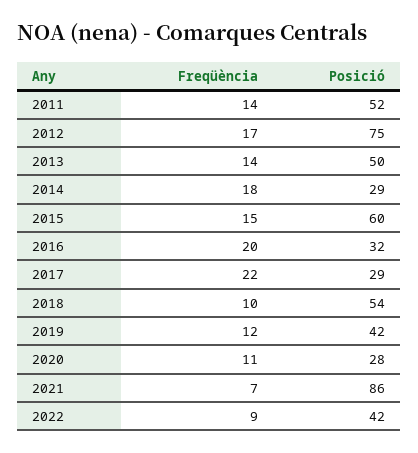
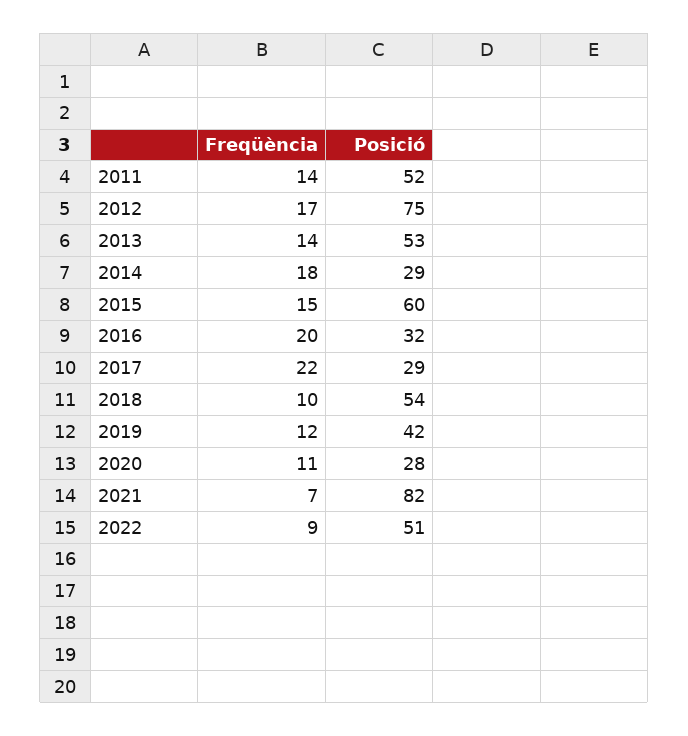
  {
    "Freqüència": {
      "2011": 14,
      "2012": 17,
      "2013": 14,
      "2014": 18,
      "2015": 15,
      "2016": 20,
      "2017": 22,
      "2018": 10,
      "2019": 12,
      "2020": 11,
      "2021": 7,
      "2022": 9
    },
    "Posició": {
      "2011": 52,
      "2012": 75,
-     "2013": 50,
+     "2013": 53,
      "2014": 29,
      "2015": 60,
      "2016": 32,
      "2017": 29,
      "2018": 54,
      "2019": 42,
      "2020": 28,
-     "2021": 86,
+     "2021": 82,
-     "2022": 42
+     "2022": 51
    }
  }

